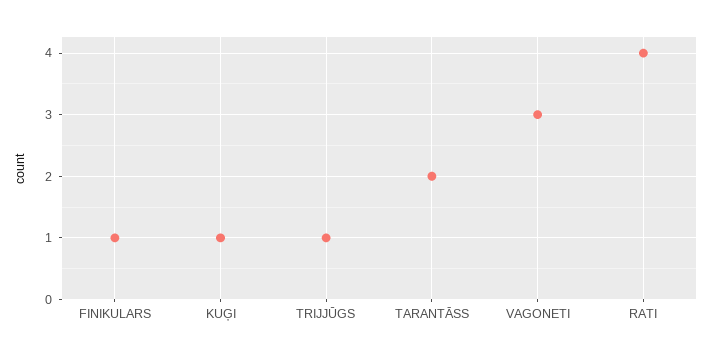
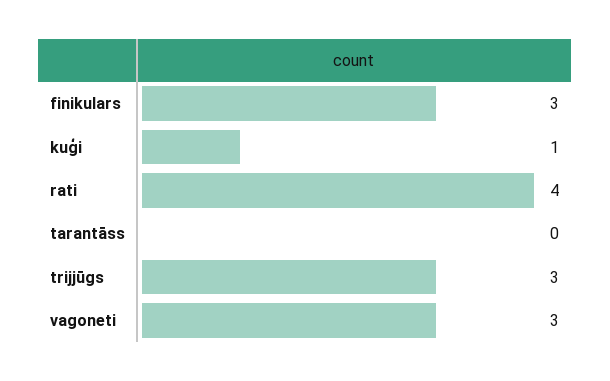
  {
-   "FINIKULARS": 1,
+   "FINIKULARS": 3,
    "KUĢI": 1,
-   "TRIJJŪGS": 1,
+   "TRIJJŪGS": 3,
-   "TARANTĀSS": 2,
+   "TARANTĀSS": 0,
    "VAGONETI": 3,
    "RATI": 4
  }

